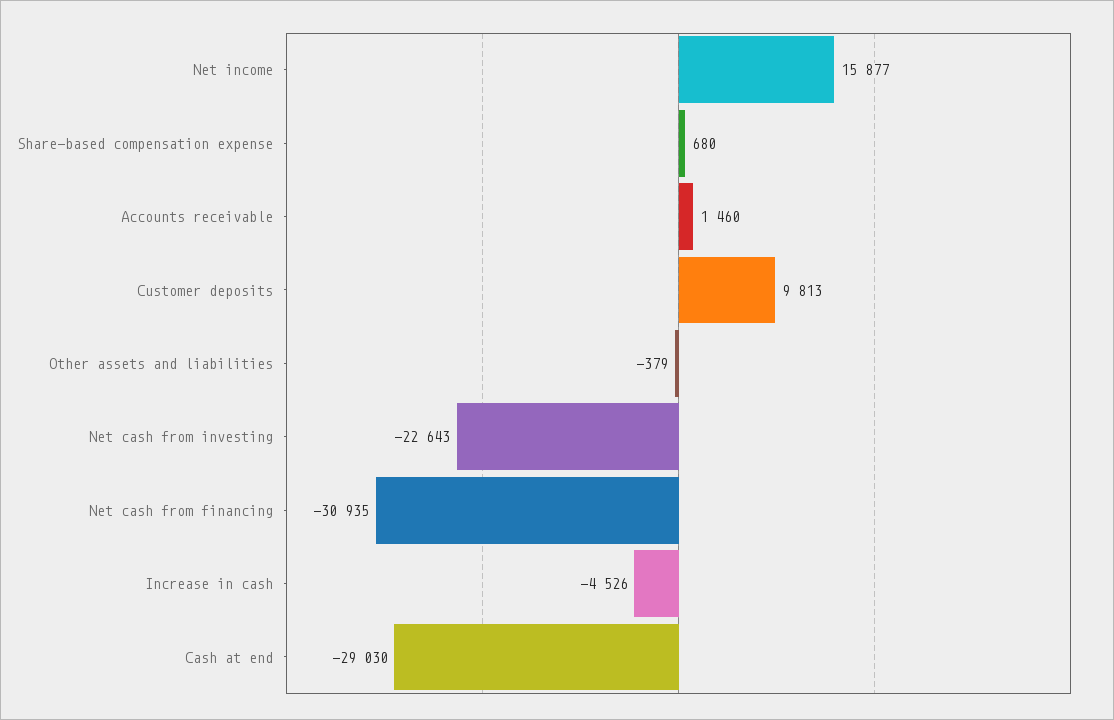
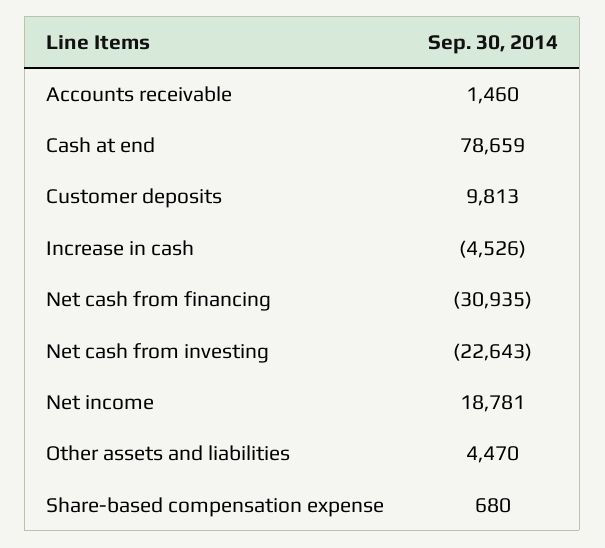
  {
-   "Net income": 15877,
+   "Net income": 18781,
    "Share-based compensation expense": 680,
    "Accounts receivable": 1460,
    "Customer deposits": 9813,
-   "Other assets and liabilities": -379,
+   "Other assets and liabilities": 4470,
    "Net cash from investing": -22643,
    "Net cash from financing": -30935,
    "Increase in cash": -4526,
-   "Cash at end": -29030
+   "Cash at end": 78659
  }

